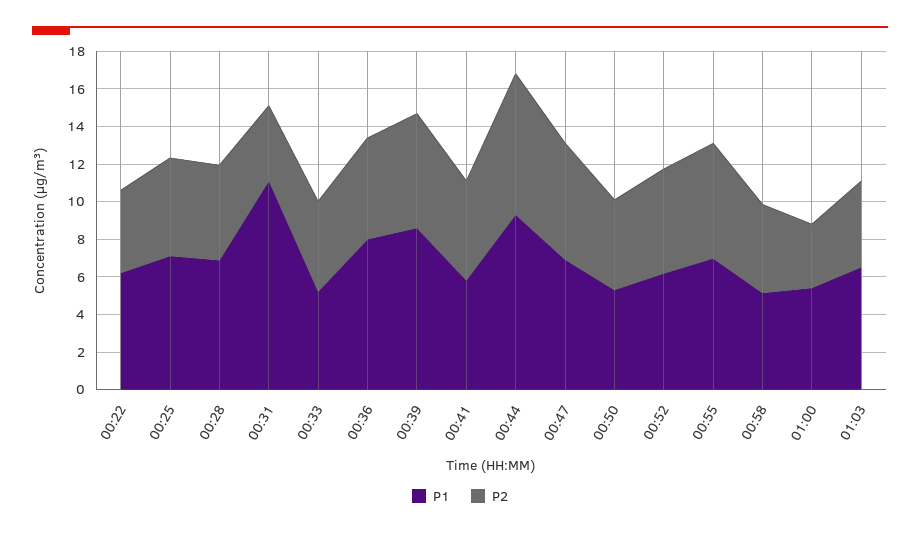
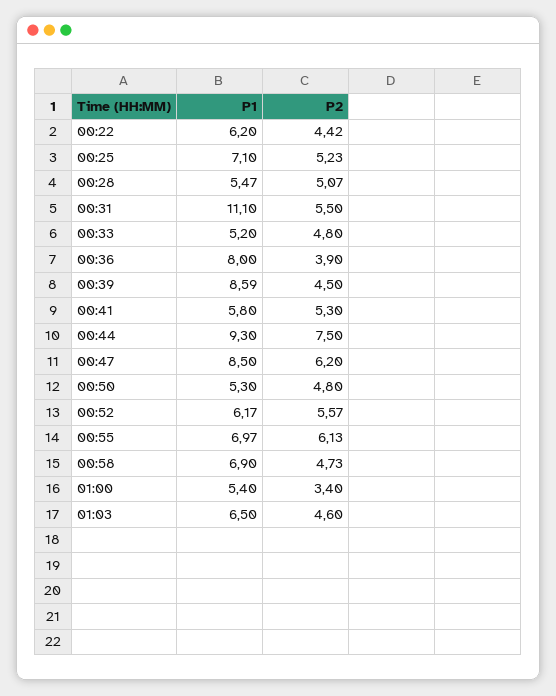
  {
    "P1": {
      "00:22": 6.2,
      "00:25": 7.1,
-     "00:28": 7,
+     "00:28": 5.47,
      "00:31": 11.1,
      "00:33": 5.2,
      "00:36": 8,
      "00:39": 8.59,
      "00:41": 5.8,
      "00:44": 9.3,
-     "00:47": 7,
+     "00:47": 8.5,
      "00:50": 5.3,
      "00:52": 6.17,
      "00:55": 6.97,
-     "00:58": 5,
+     "00:58": 6.9,
      "01:00": 5.4,
      "01:03": 6.5
    },
    "P2": {
      "00:22": 4.42,
      "00:25": 5.23,
      "00:28": 5.07,
-     "00:31": 4,
+     "00:31": 5.5,
      "00:33": 4.8,
-     "00:36": 5.5,
+     "00:36": 3.9,
-     "00:39": 6,
+     "00:39": 4.5,
      "00:41": 5.3,
      "00:44": 7.5,
      "00:47": 6.2,
      "00:50": 4.8,
      "00:52": 5.57,
      "00:55": 6.13,
      "00:58": 4.73,
      "01:00": 3.4,
      "01:03": 4.6
    }
  }

